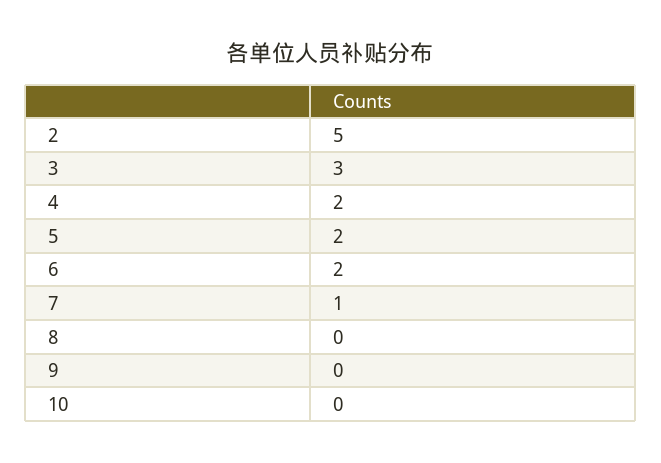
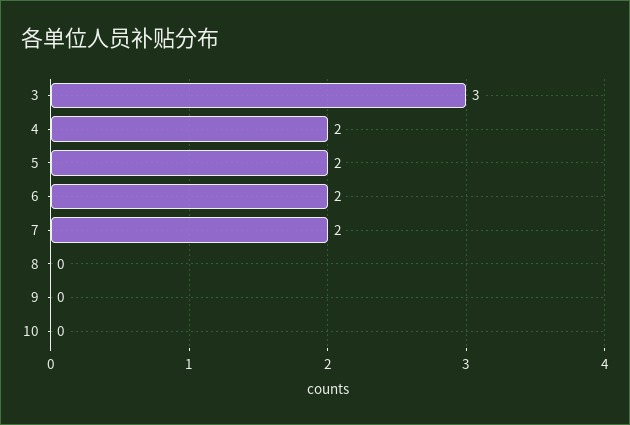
  {
-   "2": 5,
    "3": 3,
    "4": 2,
    "5": 2,
    "6": 2,
-   "7": 1,
+   "7": 2,
    "8": 0,
    "9": 0,
    "10": 0
  }

